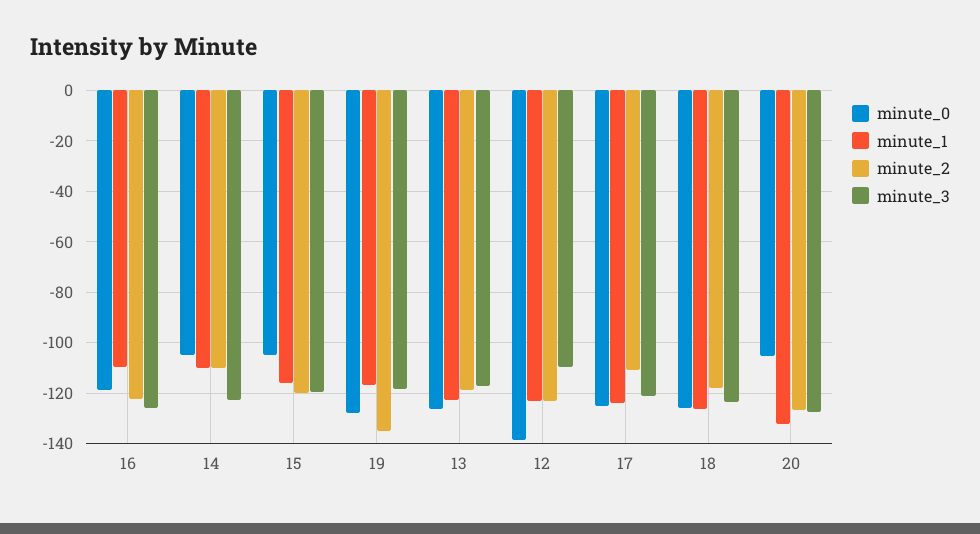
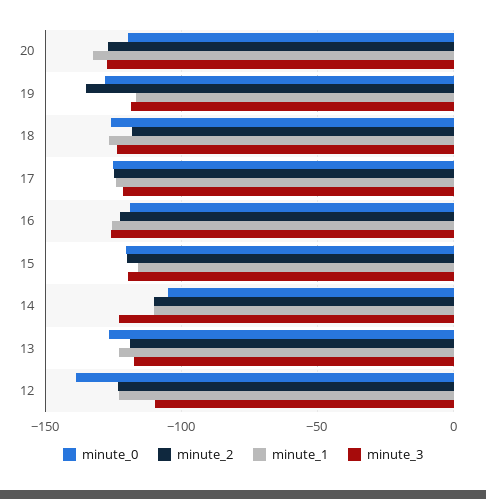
  {
    "minute_0": {
      "16": -120,
      "14": -105,
-     "15": -105,
+     "15": -120,
      "19": -127.5,
      "13": -127.5,
      "12": -137.5,
      "17": -125,
      "18": -125,
-     "20": -105
+     "20": -120
    },
    "minute_1": {
-     "16": -110,
+     "16": -125,
      "14": -110,
      "15": -115,
      "19": -117.5,
      "13": -122.5,
      "12": -122.5,
      "17": -125,
      "18": -127.5,
      "20": -132.5
    },
    "minute_2": {
      "16": -122.5,
      "14": -110,
      "15": -120,
      "19": -135,
      "13": -117.5,
      "12": -122.5,
-     "17": -110,
+     "17": -125,
      "18": -117.5,
      "20": -127.5
    },
    "minute_3": {
      "16": -125,
      "14": -122.5,
      "15": -120,
      "19": -117.5,
      "13": -117.5,
      "12": -110,
      "17": -120,
      "18": -122.5,
      "20": -127.5
    }
  }

